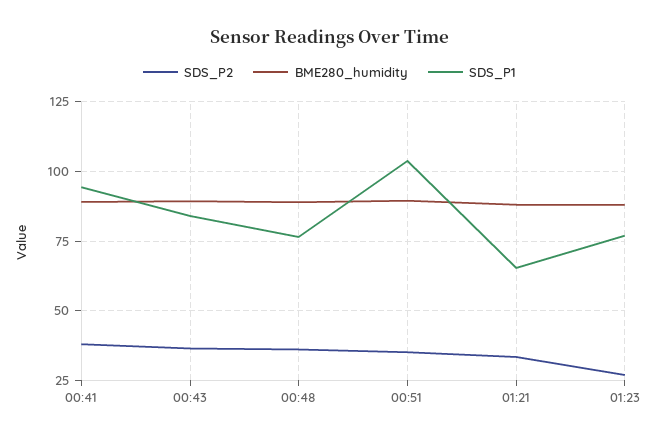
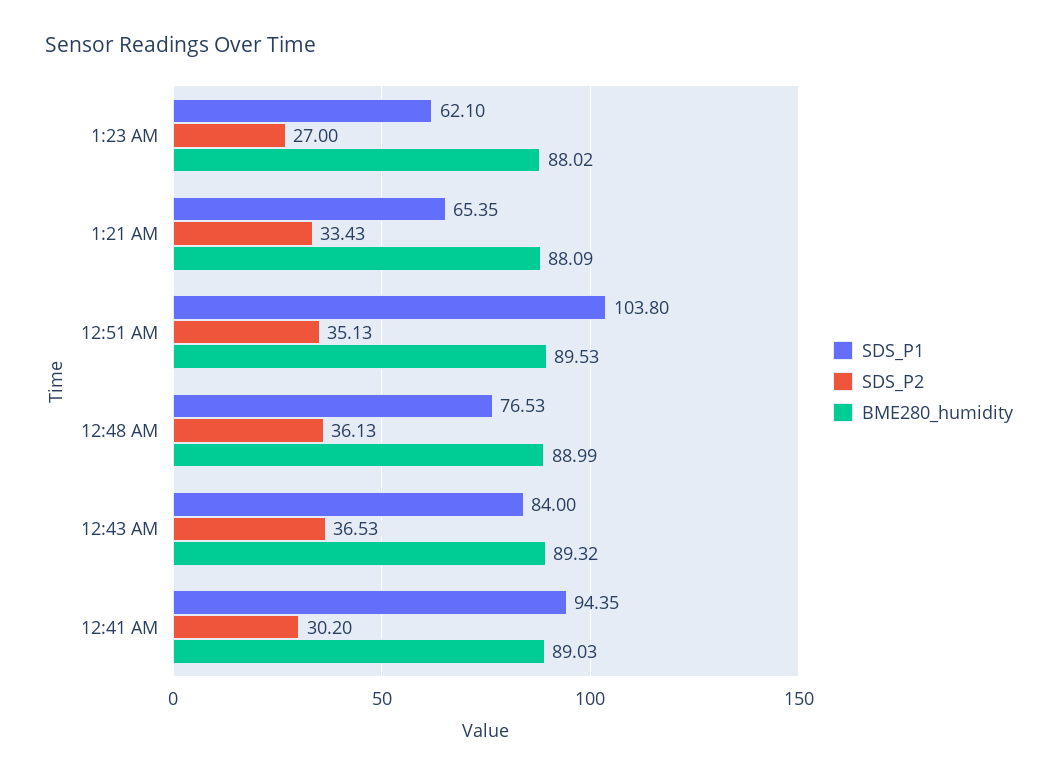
  {
    "SDS_P2": {
-     "00:41": 37.5,
+     "00:41": 30.2,
      "00:43": 36.53,
      "00:48": 36.13,
      "00:51": 35.13,
      "01:21": 33.43,
      "01:23": 27
    },
    "BME280_humidity": {
      "00:41": 89.03,
      "00:43": 89.32,
      "00:48": 88.99,
      "00:51": 89.53,
      "01:21": 88.09,
      "01:23": 88.02
    },
    "SDS_P1": {
      "00:41": 94.35,
      "00:43": 84,
      "00:48": 76.53,
      "00:51": 103.8,
      "01:21": 65.35,
-     "01:23": 77.5
+     "01:23": 62.1
    }
  }

